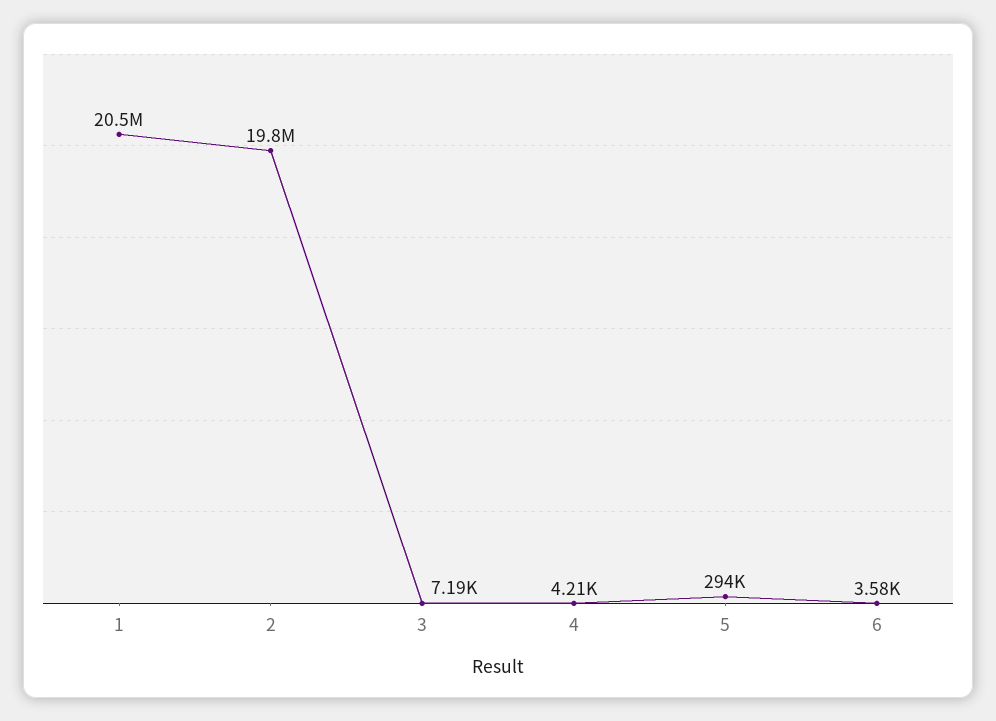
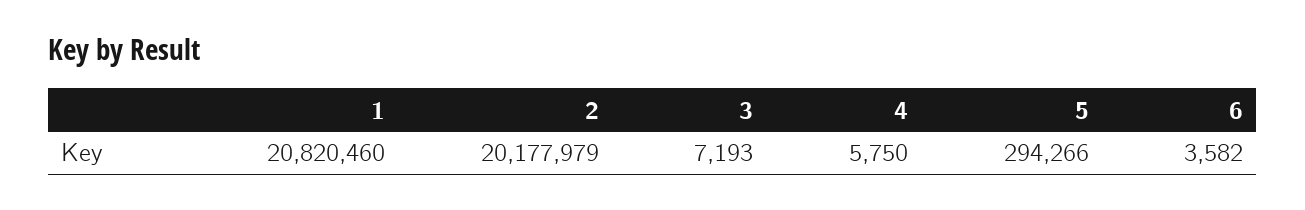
  {
-   "1": 20500000,
+   "1": 20820460,
-   "2": 19800000,
+   "2": 20177979,
    "3": 7193,
-   "4": 4210,
+   "4": 5750,
    "5": 294266,
    "6": 3582
  }

